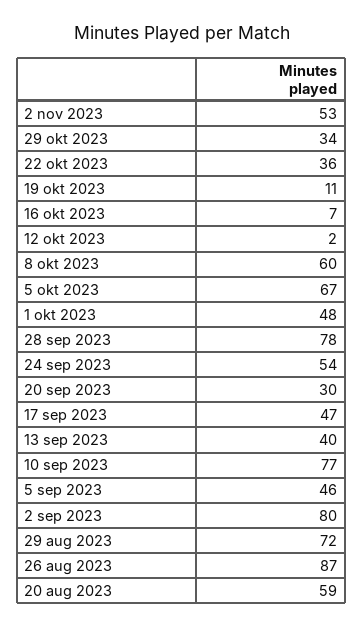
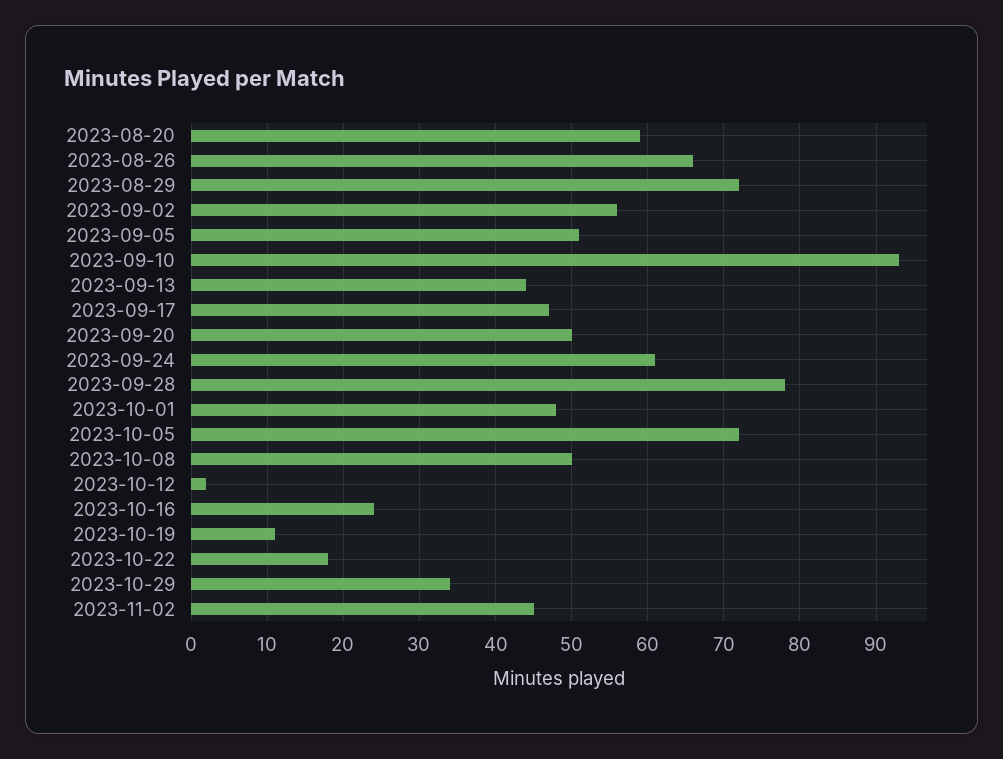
  {
-   "2 nov 2023": 53,
+   "2 nov 2023": 45,
    "29 okt 2023": 34,
-   "22 okt 2023": 36,
+   "22 okt 2023": 18,
    "19 okt 2023": 11,
-   "16 okt 2023": 7,
+   "16 okt 2023": 24,
    "12 okt 2023": 2,
-   "8 okt 2023": 60,
+   "8 okt 2023": 50,
-   "5 okt 2023": 67,
+   "5 okt 2023": 72,
    "1 okt 2023": 48,
    "28 sep 2023": 78,
-   "24 sep 2023": 54,
+   "24 sep 2023": 61,
-   "20 sep 2023": 30,
+   "20 sep 2023": 50,
    "17 sep 2023": 47,
-   "13 sep 2023": 40,
+   "13 sep 2023": 44,
-   "10 sep 2023": 77,
+   "10 sep 2023": 93,
-   "5 sep 2023": 46,
+   "5 sep 2023": 51,
-   "2 sep 2023": 80,
+   "2 sep 2023": 56,
    "29 aug 2023": 72,
-   "26 aug 2023": 87,
+   "26 aug 2023": 66,
    "20 aug 2023": 59
  }

